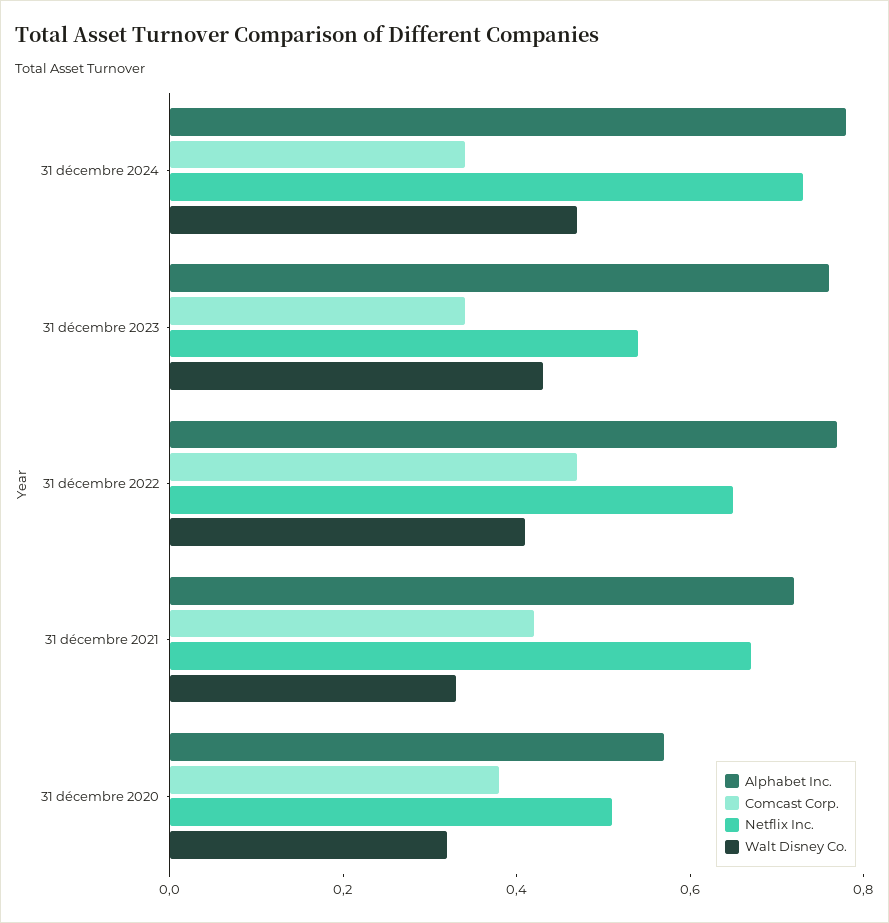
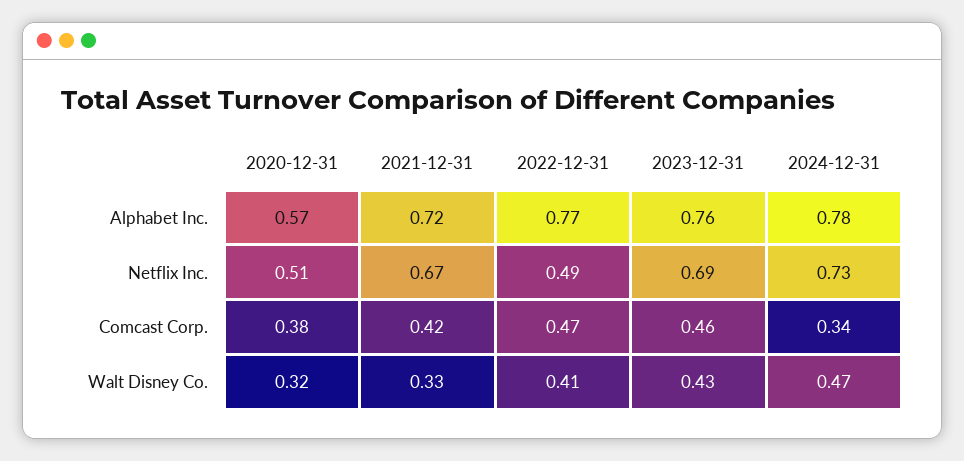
  {
    "Alphabet Inc.": {
      "31 décembre 2024": 0.78,
      "31 décembre 2023": 0.76,
      "31 décembre 2022": 0.77,
      "31 décembre 2021": 0.72,
      "31 décembre 2020": 0.57
    },
    "Comcast Corp.": {
      "31 décembre 2024": 0.34,
-     "31 décembre 2023": 0.35,
+     "31 décembre 2023": 0.46,
      "31 décembre 2022": 0.47,
      "31 décembre 2021": 0.42,
      "31 décembre 2020": 0.38
    },
    "Netflix Inc.": {
      "31 décembre 2024": 0.73,
-     "31 décembre 2023": 0.55,
+     "31 décembre 2023": 0.69,
-     "31 décembre 2022": 0.65,
+     "31 décembre 2022": 0.49,
      "31 décembre 2021": 0.67,
      "31 décembre 2020": 0.51
    },
    "Walt Disney Co.": {
      "31 décembre 2024": 0.47,
      "31 décembre 2023": 0.43,
      "31 décembre 2022": 0.41,
      "31 décembre 2021": 0.33,
      "31 décembre 2020": 0.32
    }
  }

